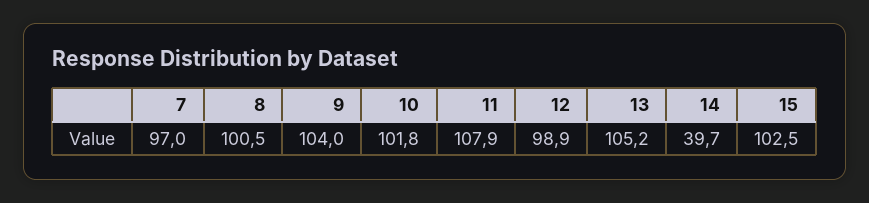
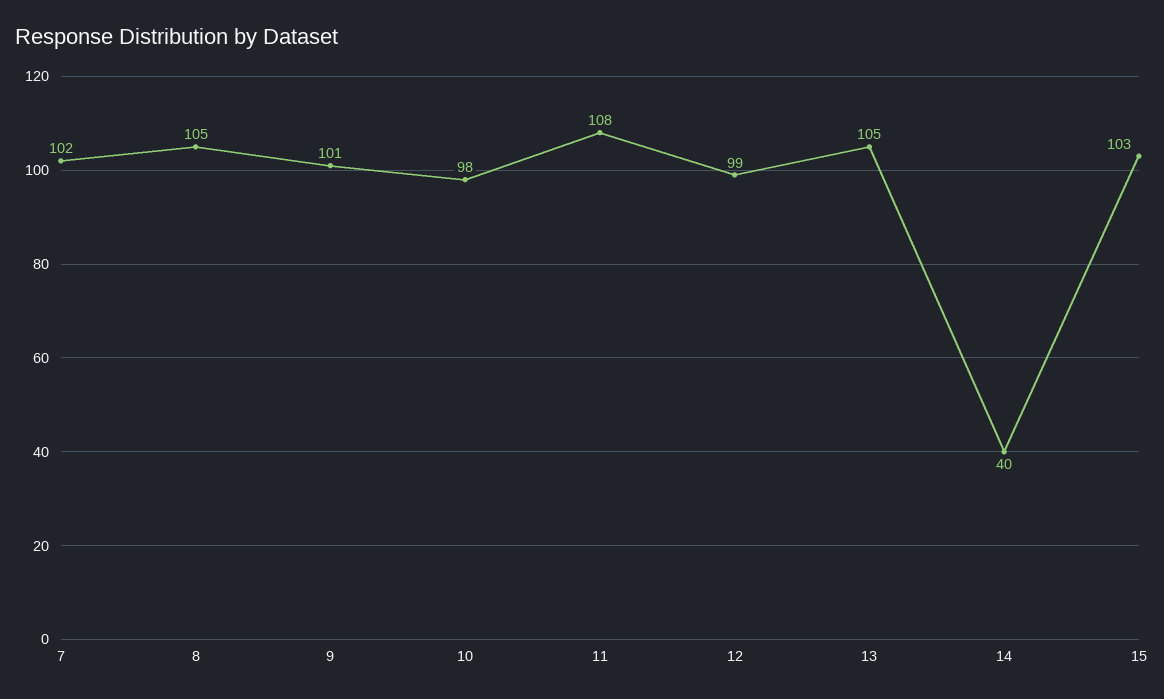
  {
-   "7": 97,
+   "7": 102,
-   "8": 100.5,
+   "8": 105,
-   "9": 104,
+   "9": 101,
-   "10": 101.8,
+   "10": 98,
    "11": 107.9,
    "12": 98.9,
    "13": 105.2,
    "14": 39.7,
    "15": 102.5
  }

